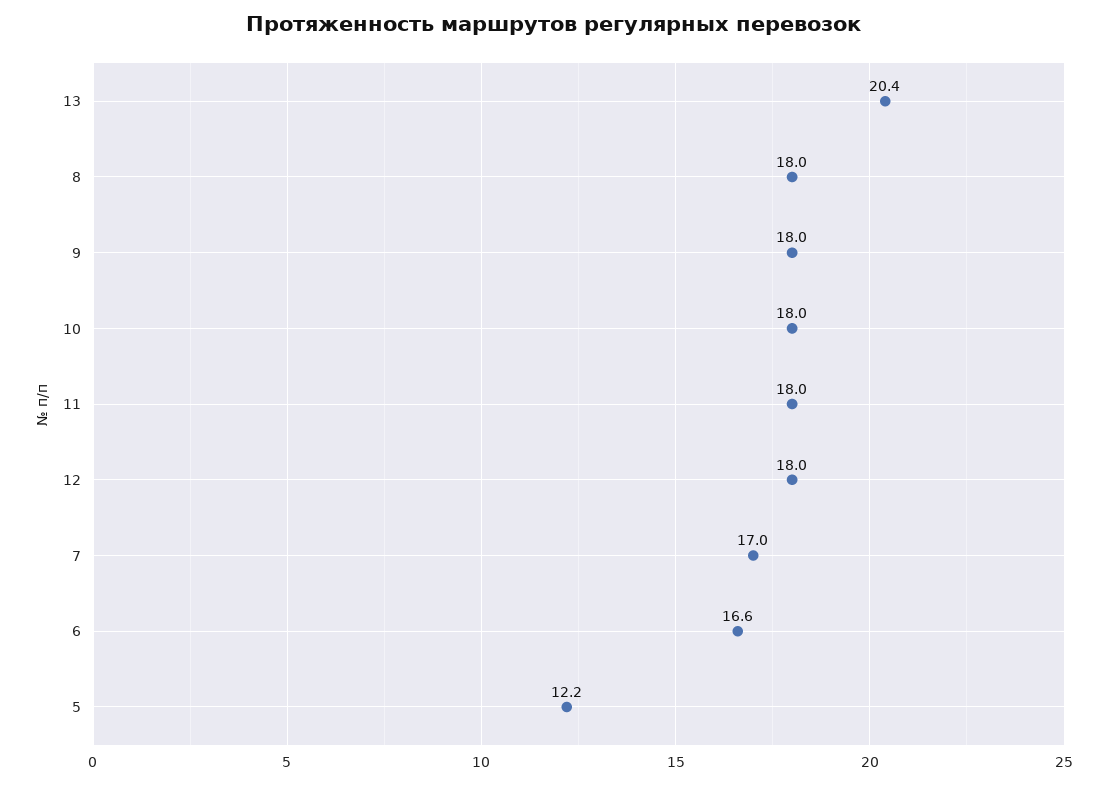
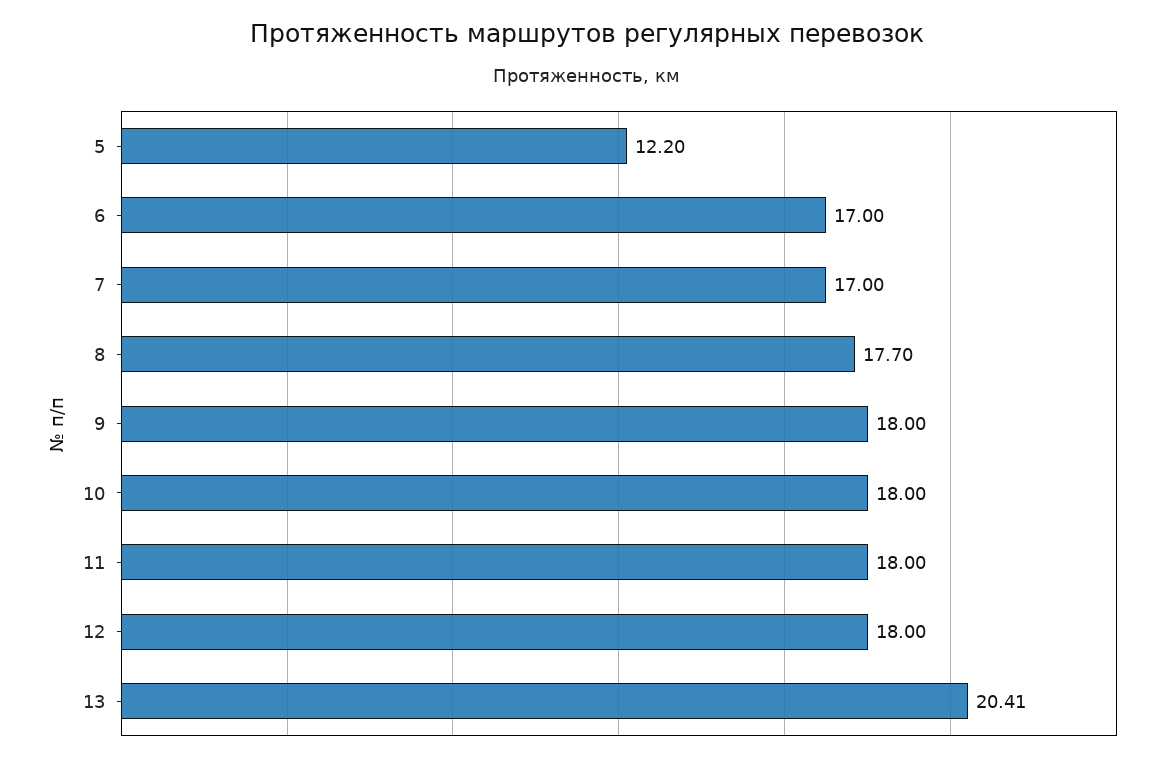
  {
    "13": 20.41,
-   "8": 18,
+   "8": 17.7,
    "9": 18,
    "10": 18,
    "11": 18,
    "12": 18,
    "7": 17,
-   "6": 16.6,
+   "6": 17,
    "5": 12.2
  }

